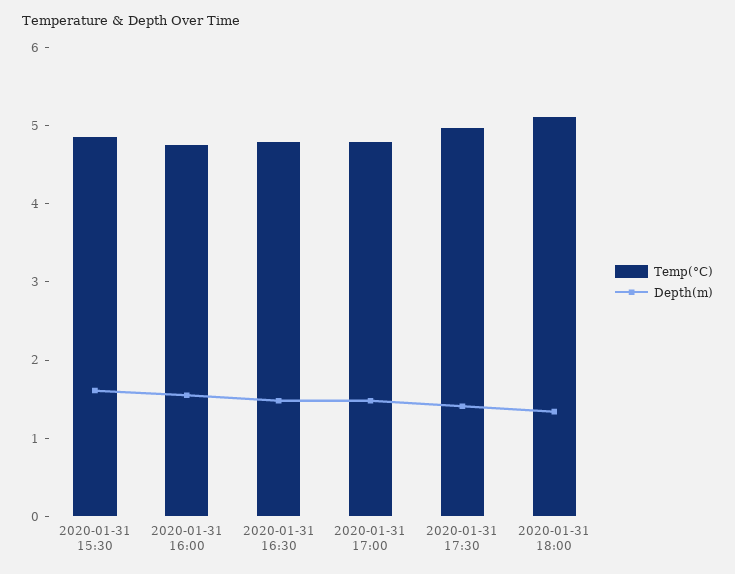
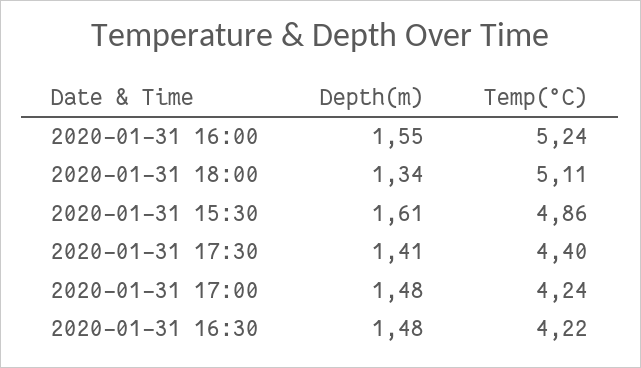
  {
    "Temp(°C)": {
      "2020-01-31 15:30": 4.86,
-     "2020-01-31 16:00": 4.8,
+     "2020-01-31 16:00": 5.24,
-     "2020-01-31 16:30": 4.8,
+     "2020-01-31 16:30": 4.22,
-     "2020-01-31 17:00": 4.8,
+     "2020-01-31 17:00": 4.24,
-     "2020-01-31 17:30": 5,
+     "2020-01-31 17:30": 4.4,
      "2020-01-31 18:00": 5.11
    },
    "Depth(m)": {
      "2020-01-31 15:30": 1.61,
      "2020-01-31 16:00": 1.55,
      "2020-01-31 16:30": 1.48,
      "2020-01-31 17:00": 1.48,
      "2020-01-31 17:30": 1.41,
      "2020-01-31 18:00": 1.34
    }
  }

